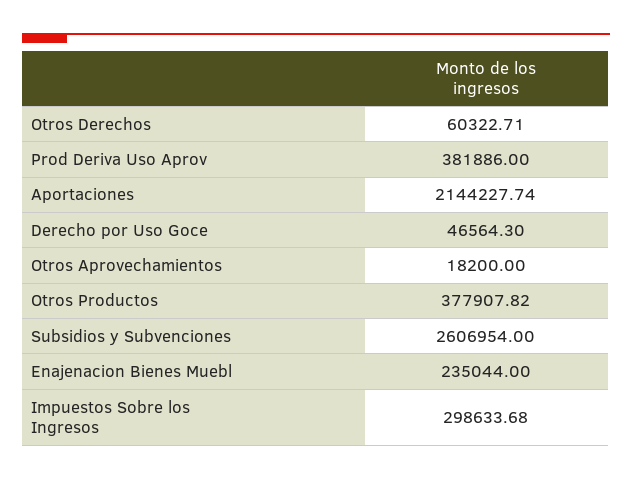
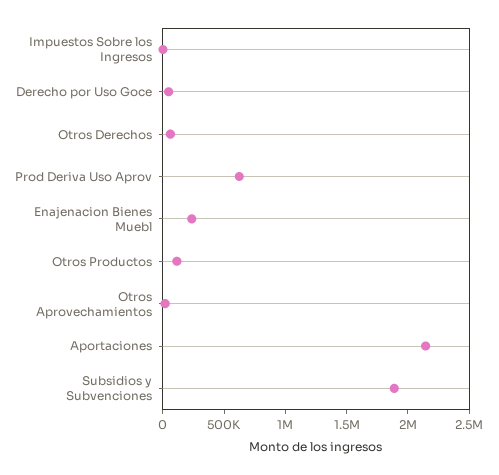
  {
    "Otros Derechos": 60322.71,
-   "Prod Deriva Uso Aprov": 381886,
+   "Prod Deriva Uso Aprov": 600000,
    "Aportaciones": 2144227.74,
    "Derecho por Uso Goce": 46564.3,
    "Otros Aprovechamientos": 18200,
-   "Otros Productos": 377907.82,
+   "Otros Productos": 100000,
-   "Subsidios y Subvenciones": 2606954,
+   "Subsidios y Subvenciones": 1900000,
    "Enajenacion Bienes Muebl": 235044,
-   "Impuestos Sobre los Ingresos": 298633.68
+   "Impuestos Sobre los Ingresos": 0
  }

